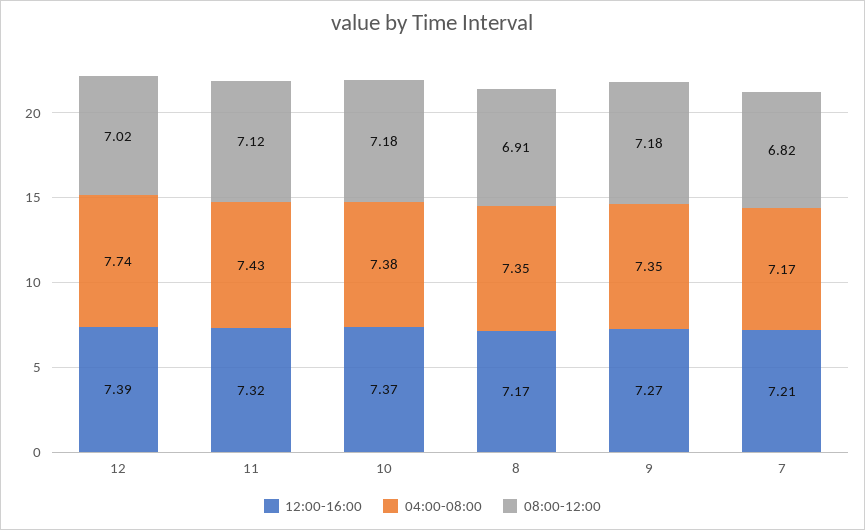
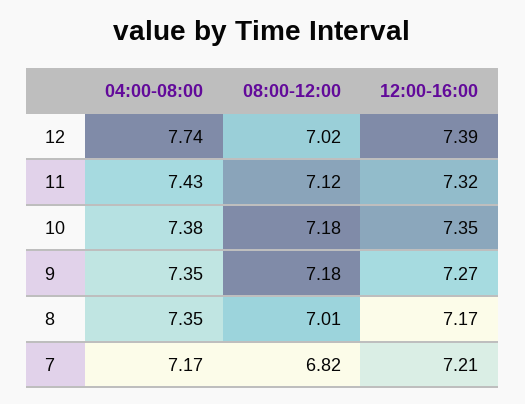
  {
    "12:00-16:00": {
      "12": 7.39,
      "11": 7.32,
-     "10": 7.37,
+     "10": 7.35,
      "8": 7.17,
      "9": 7.27,
      "7": 7.21
    },
    "04:00-08:00": {
      "12": 7.74,
      "11": 7.43,
      "10": 7.38,
      "8": 7.35,
      "9": 7.35,
      "7": 7.17
    },
    "08:00-12:00": {
      "12": 7.02,
      "11": 7.12,
      "10": 7.18,
-     "8": 6.91,
+     "8": 7.01,
      "9": 7.18,
      "7": 6.82
    }
  }

